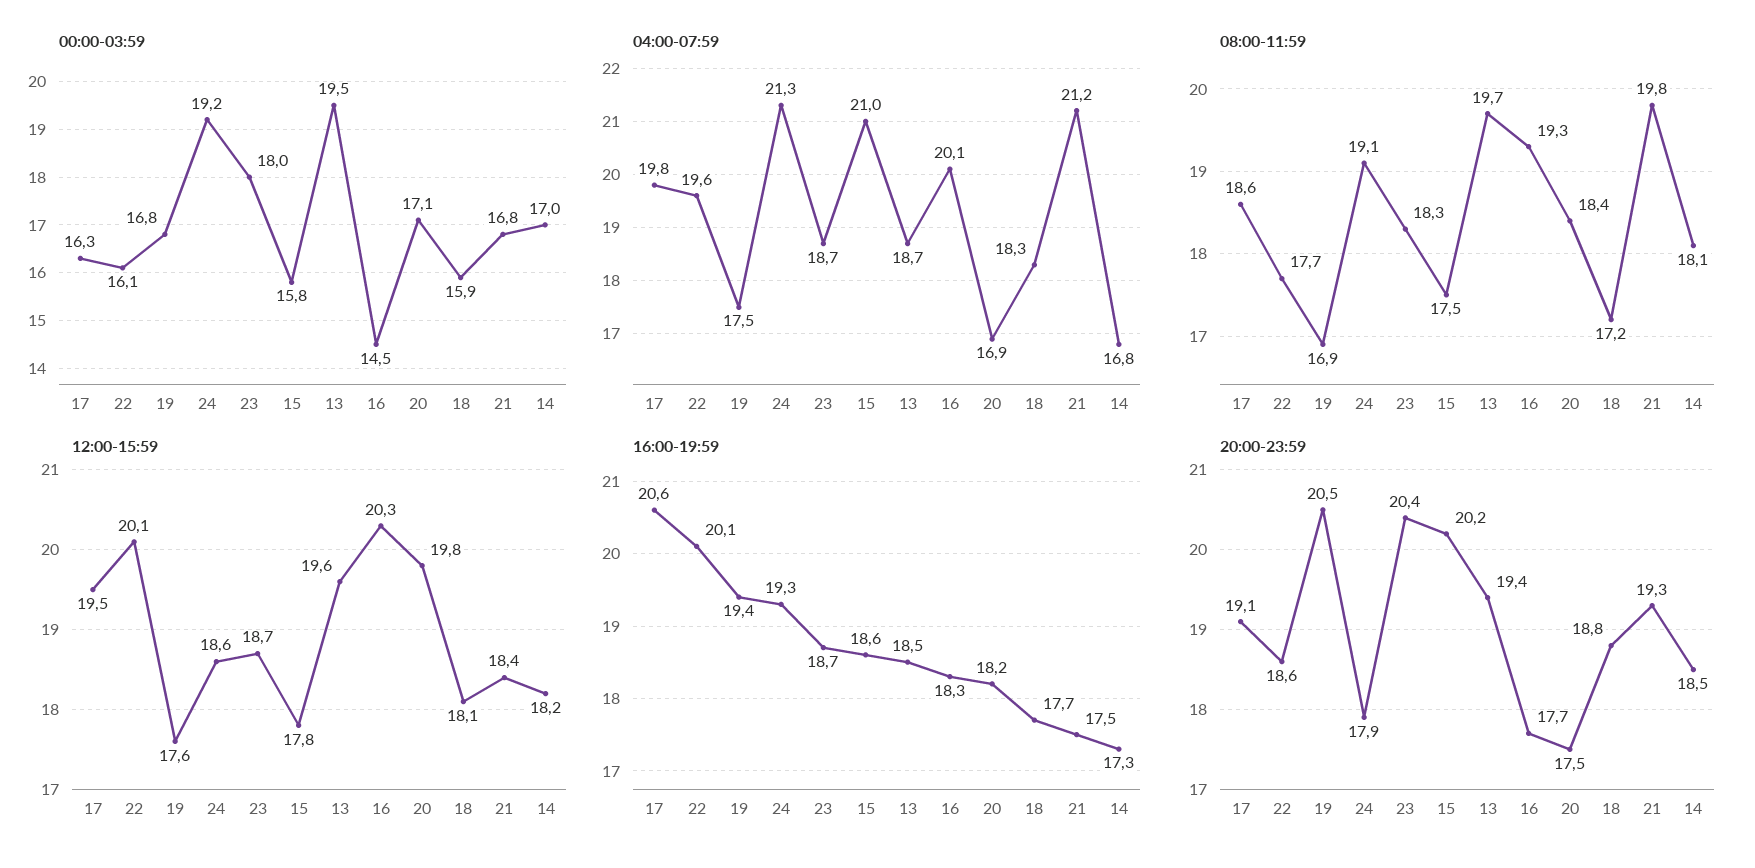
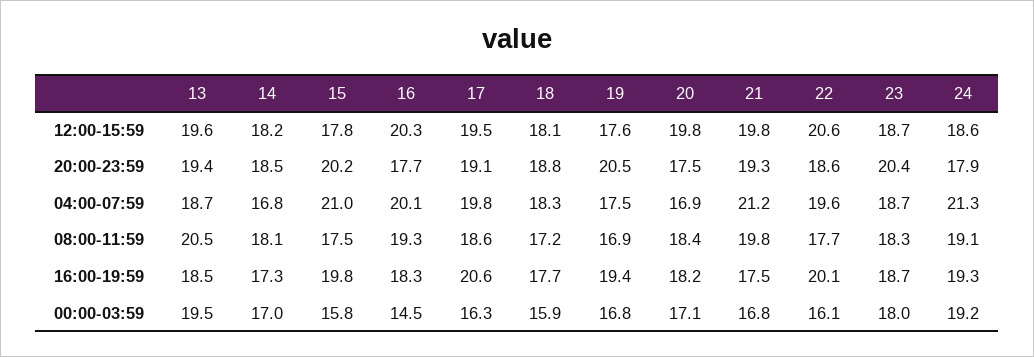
  {
    "00:00-03:59": {
      "17": 16.3,
      "22": 16.1,
      "19": 16.8,
      "24": 19.2,
      "23": 18,
      "15": 15.8,
      "13": 19.5,
      "16": 14.5,
      "20": 17.1,
      "18": 15.9,
      "21": 16.8,
      "14": 17
    },
    "04:00-07:59": {
      "17": 19.8,
      "22": 19.6,
      "19": 17.5,
      "24": 21.3,
      "23": 18.7,
      "15": 21,
      "13": 18.7,
      "16": 20.1,
      "20": 16.9,
      "18": 18.3,
      "21": 21.2,
      "14": 16.8
    },
    "08:00-11:59": {
      "17": 18.6,
      "22": 17.7,
      "19": 16.9,
      "24": 19.1,
      "23": 18.3,
      "15": 17.5,
-     "13": 19.7,
+     "13": 20.5,
      "16": 19.3,
      "20": 18.4,
      "18": 17.2,
      "21": 19.8,
      "14": 18.1
    },
    "12:00-15:59": {
      "17": 19.5,
-     "22": 20.1,
+     "22": 20.6,
      "19": 17.6,
      "24": 18.6,
      "23": 18.7,
      "15": 17.8,
      "13": 19.6,
      "16": 20.3,
      "20": 19.8,
      "18": 18.1,
-     "21": 18.4,
+     "21": 19.8,
      "14": 18.2
    },
    "16:00-19:59": {
      "17": 20.6,
      "22": 20.1,
      "19": 19.4,
      "24": 19.3,
      "23": 18.7,
-     "15": 18.6,
+     "15": 19.8,
      "13": 18.5,
      "16": 18.3,
      "20": 18.2,
      "18": 17.7,
      "21": 17.5,
      "14": 17.3
    },
    "20:00-23:59": {
      "17": 19.1,
      "22": 18.6,
      "19": 20.5,
      "24": 17.9,
      "23": 20.4,
      "15": 20.2,
      "13": 19.4,
      "16": 17.7,
      "20": 17.5,
      "18": 18.8,
      "21": 19.3,
      "14": 18.5
    }
  }

